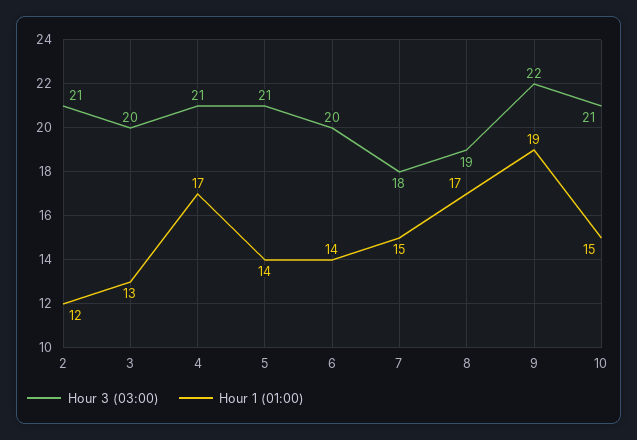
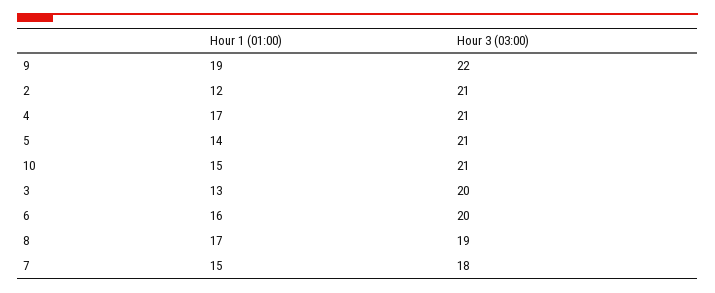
  {
    "Hour 3 (03:00)": {
      "2": 21,
      "3": 20,
      "4": 21,
      "5": 21,
      "6": 20,
      "7": 18,
      "8": 19,
      "9": 22,
      "10": 21
    },
    "Hour 1 (01:00)": {
      "2": 12,
      "3": 13,
      "4": 17,
      "5": 14,
-     "6": 14,
+     "6": 16,
      "7": 15,
      "8": 17,
      "9": 19,
      "10": 15
    }
  }

